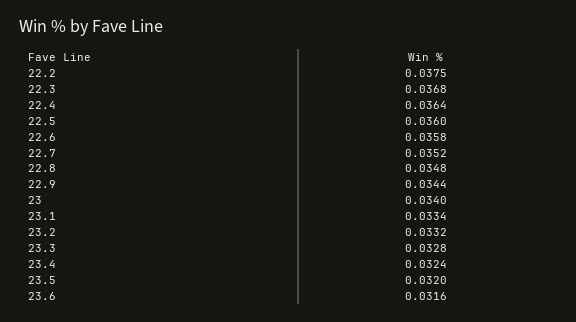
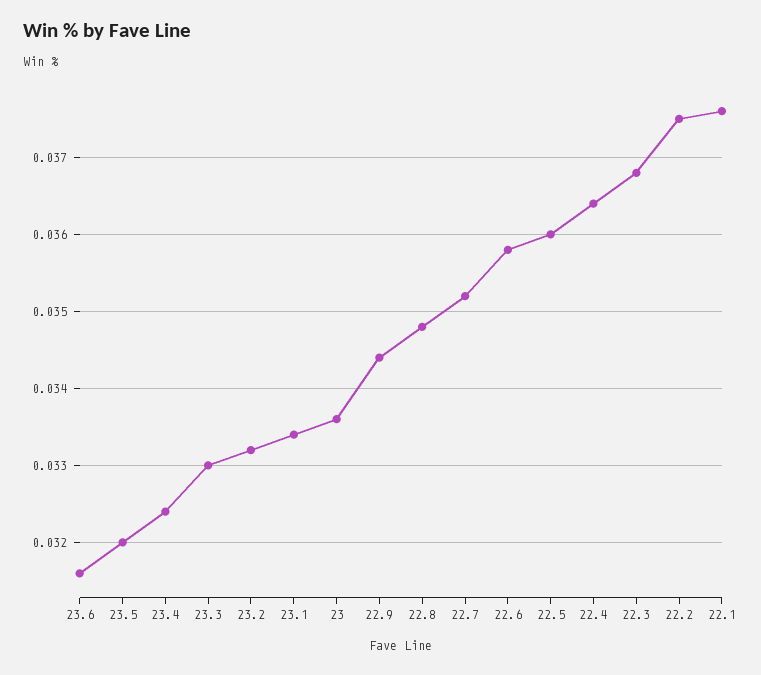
  {
    "22.2": 0.0375,
    "22.3": 0.0368,
    "22.4": 0.0364,
    "22.5": 0.036,
    "22.6": 0.0358,
    "22.7": 0.0352,
    "22.8": 0.0348,
    "22.9": 0.0344,
-   "23": 0.034,
+   "23": 0.0336,
    "23.1": 0.0334,
    "23.2": 0.0332,
-   "23.3": 0.0328,
+   "23.3": 0.033,
    "23.4": 0.0324,
    "23.5": 0.032,
-   "23.6": 0.0316
+   "23.6": 0.0316,
+   "22.1": 0.0376
  }

